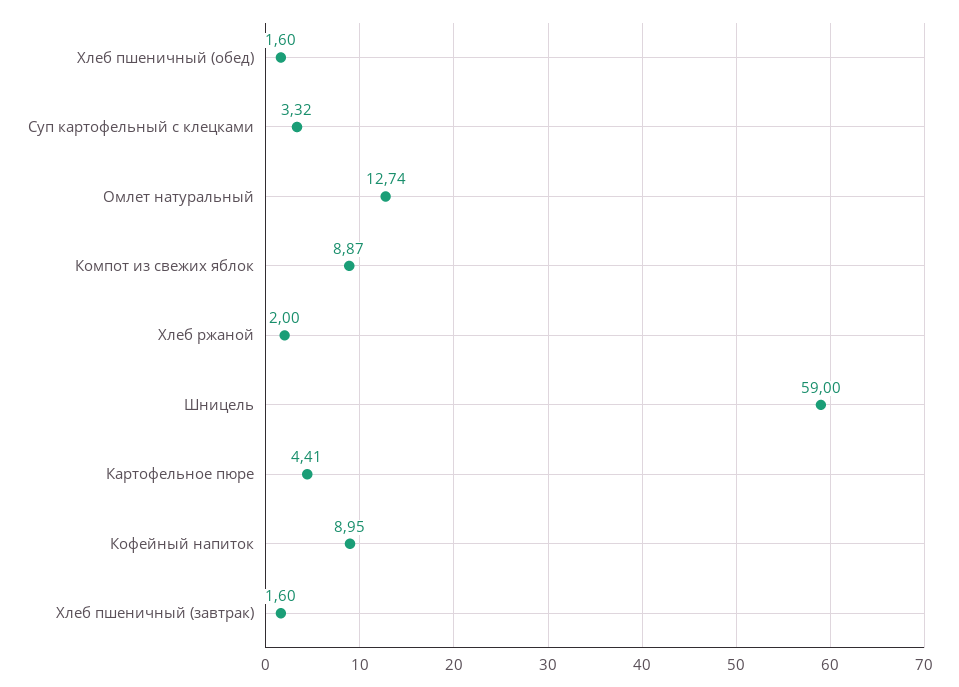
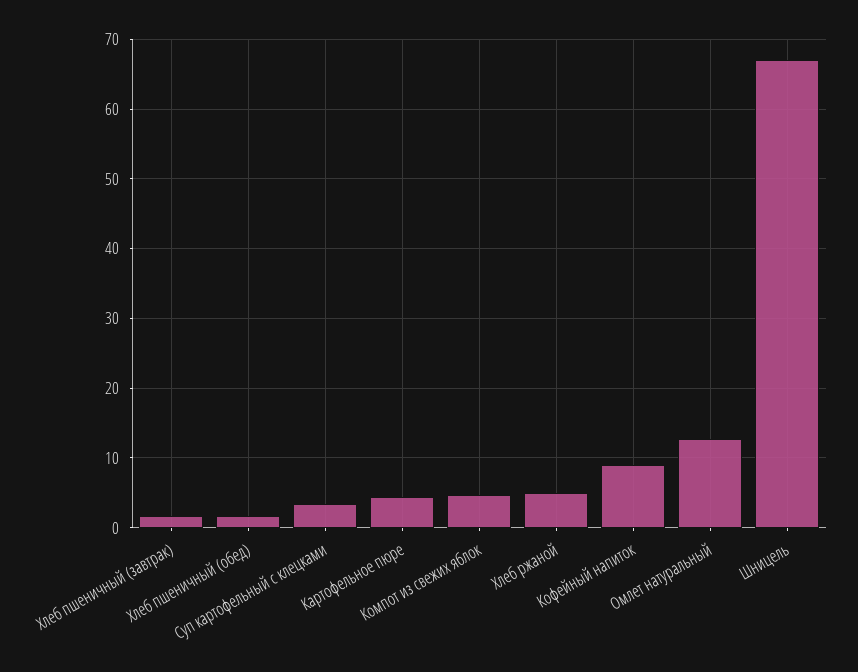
  {
    "Хлеб пшеничный (обед)": 1.6,
    "Суп картофельный с клецками": 3.32,
    "Омлет натуральный": 12.74,
-   "Компот из свежих яблок": 8.87,
+   "Компот из свежих яблок": 5,
-   "Хлеб ржаной": 2,
+   "Хлеб ржаной": 5,
-   "Шницель": 59,
+   "Шницель": 67,
    "Картофельное пюре": 4.41,
    "Кофейный напиток": 8.95,
    "Хлеб пшеничный (завтрак)": 1.6
  }

